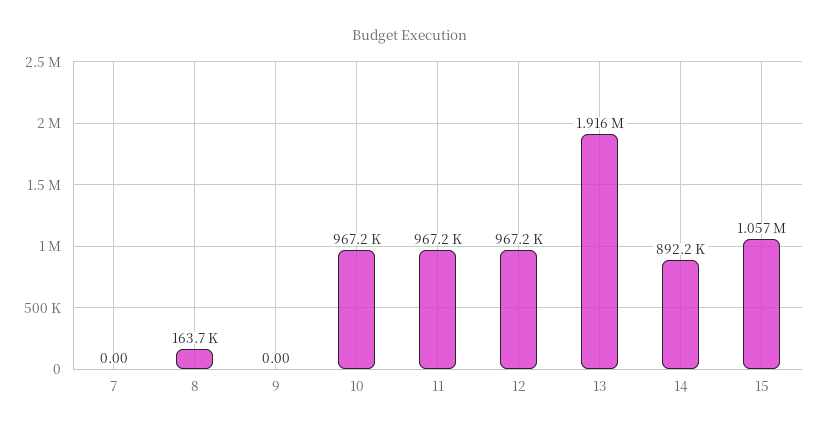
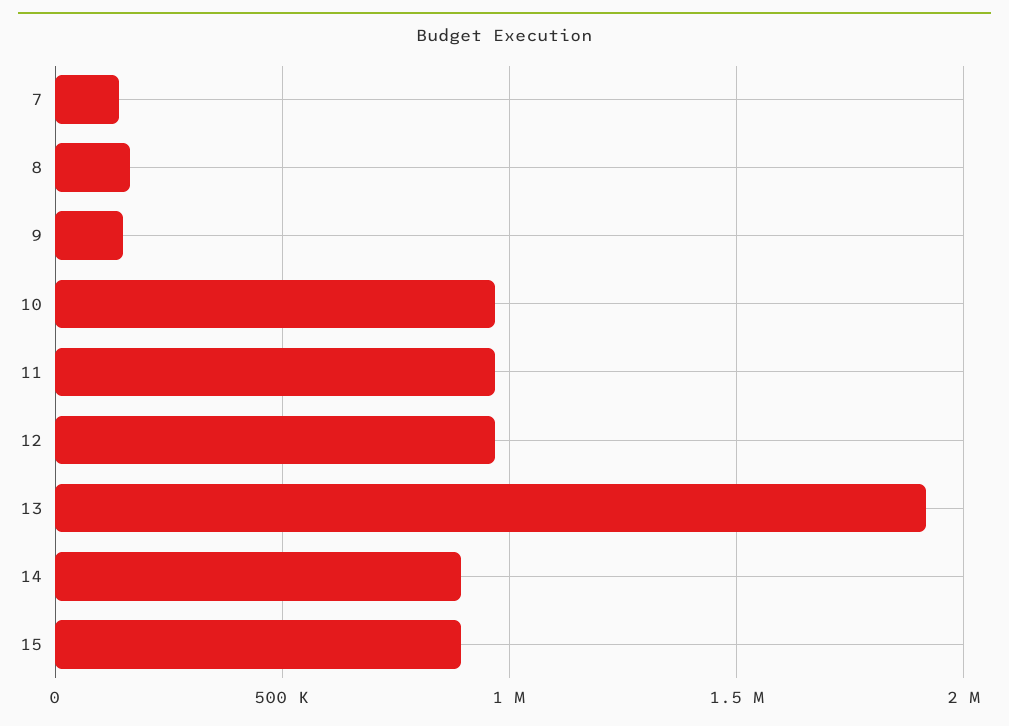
  {
-   "7": 0,
+   "7": 150000,
    "8": 163700,
-   "9": 0,
+   "9": 150000,
    "10": 967200,
    "11": 967200,
    "12": 967200,
    "13": 1916000,
    "14": 892200,
-   "15": 1057000
+   "15": 900000
  }

